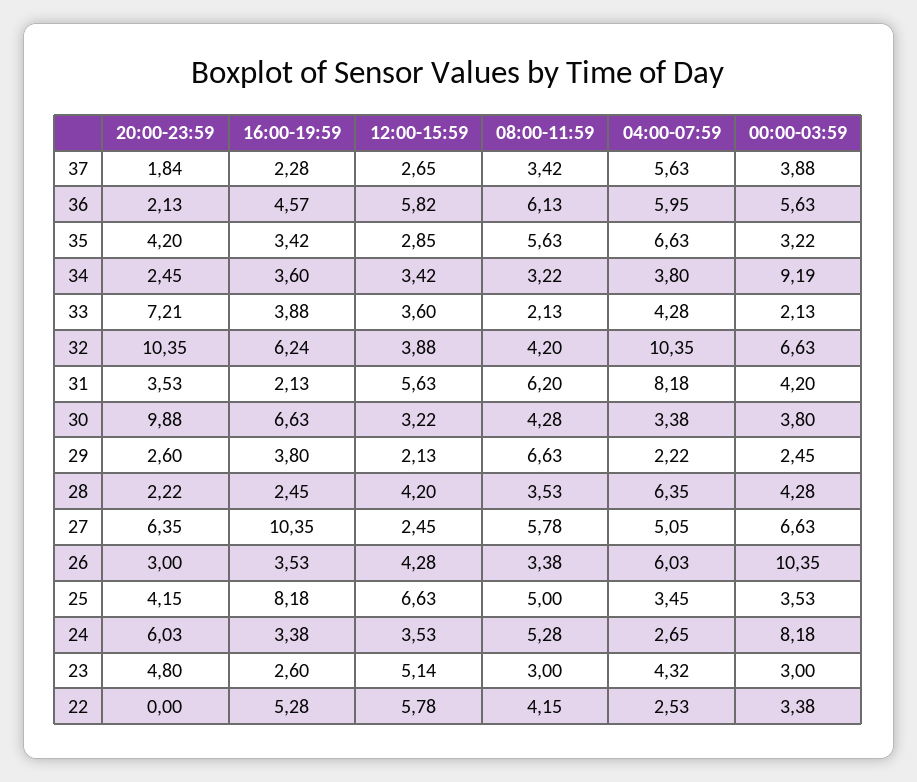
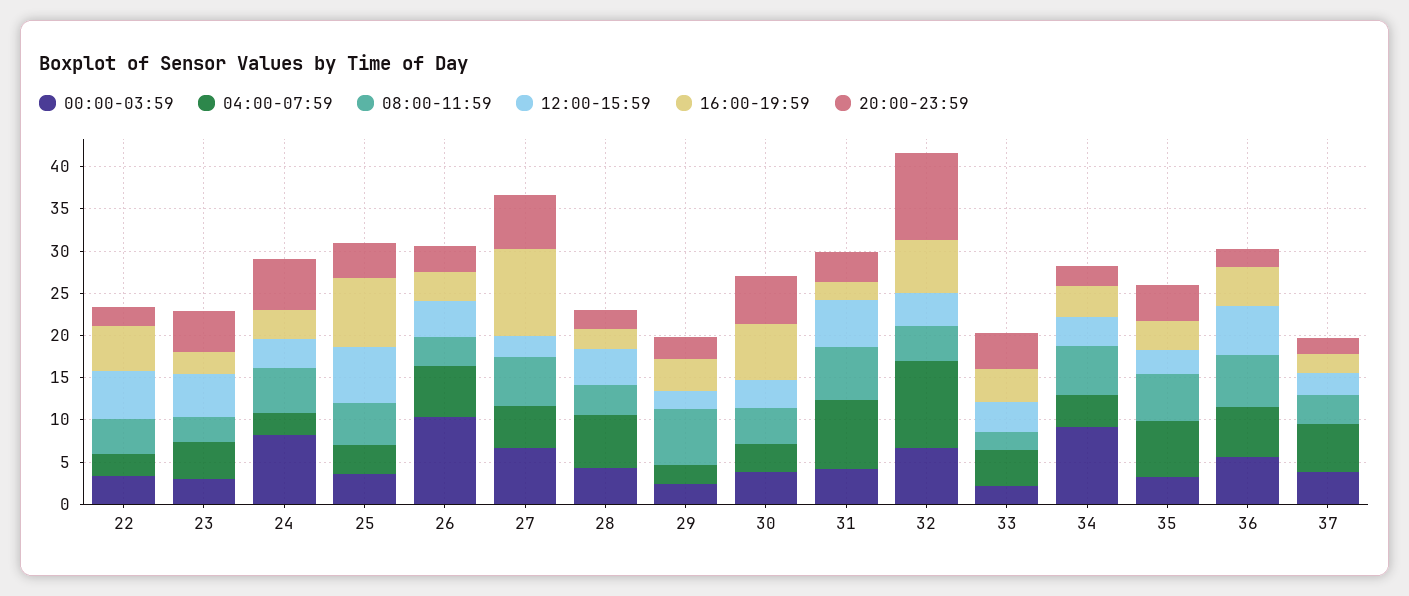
  {
    "20:00-23:59": {
      "37": 1.84,
      "36": 2.13,
      "35": 4.2,
      "34": 2.45,
-     "33": 7.21,
+     "33": 4,
      "32": 10.35,
      "31": 3.53,
-     "30": 9.88,
+     "30": 6,
      "29": 2.6,
      "28": 2.22,
      "27": 6.35,
      "26": 3,
      "25": 4.15,
      "24": 6.03,
      "23": 4.8,
-     "22": 0
+     "22": 2
    },
    "16:00-19:59": {
      "37": 2.28,
      "36": 4.57,
      "35": 3.42,
      "34": 3.6,
      "33": 3.88,
      "32": 6.24,
      "31": 2.13,
      "30": 6.63,
      "29": 3.8,
      "28": 2.45,
      "27": 10.35,
      "26": 3.53,
      "25": 8.18,
      "24": 3.38,
      "23": 2.6,
      "22": 5.28
    },
    "12:00-15:59": {
      "37": 2.65,
      "36": 5.82,
      "35": 2.85,
      "34": 3.42,
      "33": 3.6,
      "32": 3.88,
      "31": 5.63,
      "30": 3.22,
      "29": 2.13,
      "28": 4.2,
      "27": 2.45,
      "26": 4.28,
      "25": 6.63,
      "24": 3.53,
      "23": 5.14,
      "22": 5.78
    },
    "08:00-11:59": {
      "37": 3.42,
      "36": 6.13,
      "35": 5.63,
-     "34": 3.22,
+     "34": 6,
      "33": 2.13,
      "32": 4.2,
      "31": 6.2,
      "30": 4.28,
      "29": 6.63,
      "28": 3.53,
      "27": 5.78,
      "26": 3.38,
      "25": 5,
      "24": 5.28,
      "23": 3,
      "22": 4.15
    },
    "04:00-07:59": {
      "37": 5.63,
      "36": 5.95,
      "35": 6.63,
      "34": 3.8,
      "33": 4.28,
      "32": 10.35,
      "31": 8.18,
      "30": 3.38,
      "29": 2.22,
      "28": 6.35,
      "27": 5.05,
      "26": 6.03,
      "25": 3.45,
      "24": 2.65,
      "23": 4.32,
      "22": 2.53
    },
    "00:00-03:59": {
      "37": 3.88,
      "36": 5.63,
      "35": 3.22,
      "34": 9.19,
      "33": 2.13,
      "32": 6.63,
      "31": 4.2,
      "30": 3.8,
      "29": 2.45,
      "28": 4.28,
      "27": 6.63,
      "26": 10.35,
      "25": 3.53,
      "24": 8.18,
      "23": 3,
      "22": 3.38
    }
  }

